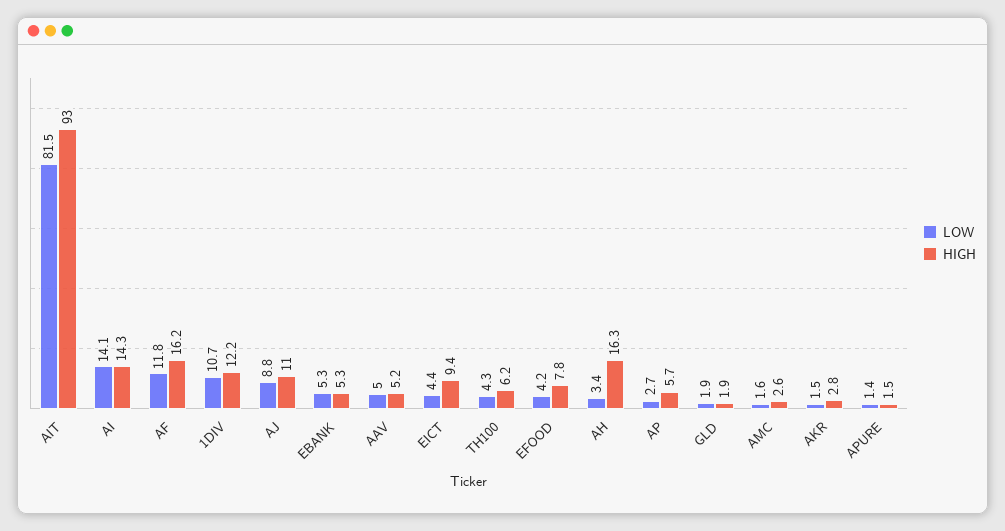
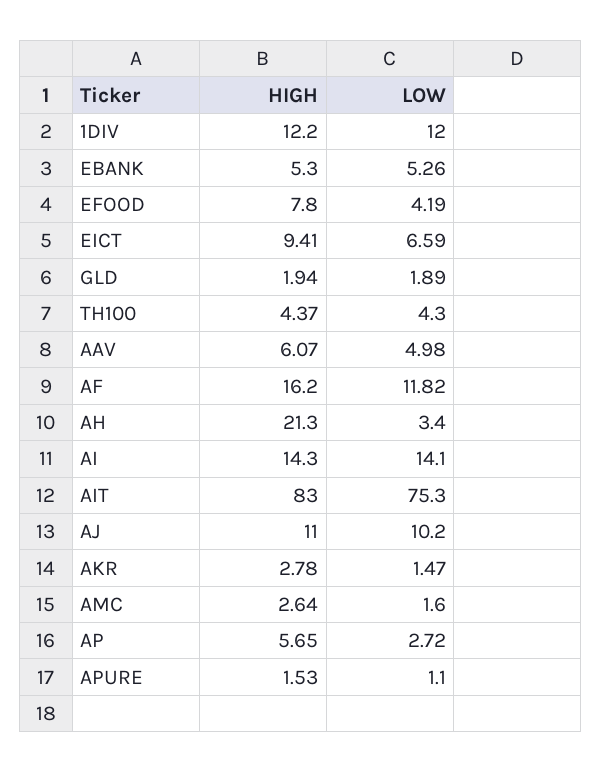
  {
    "LOW": {
-     "AIT": 81.5,
+     "AIT": 75.3,
      "AI": 14.1,
      "AF": 11.82,
-     "1DIV": 10.7,
+     "1DIV": 12,
-     "AJ": 8.8,
+     "AJ": 10.2,
      "EBANK": 5.26,
      "AAV": 4.98,
-     "EICT": 4.4,
+     "EICT": 6.59,
      "TH100": 4.3,
      "EFOOD": 4.19,
      "AH": 3.4,
      "AP": 2.72,
      "GLD": 1.89,
      "AMC": 1.6,
      "AKR": 1.47,
-     "APURE": 1.4
+     "APURE": 1.1
    },
    "HIGH": {
-     "AIT": 93,
+     "AIT": 83,
      "AI": 14.3,
      "AF": 16.2,
      "1DIV": 12.2,
      "AJ": 11,
      "EBANK": 5.3,
-     "AAV": 5.2,
+     "AAV": 6.07,
      "EICT": 9.41,
-     "TH100": 6.2,
+     "TH100": 4.37,
      "EFOOD": 7.8,
-     "AH": 16.3,
+     "AH": 21.3,
      "AP": 5.65,
      "GLD": 1.94,
      "AMC": 2.64,
      "AKR": 2.78,
      "APURE": 1.53
    }
  }

